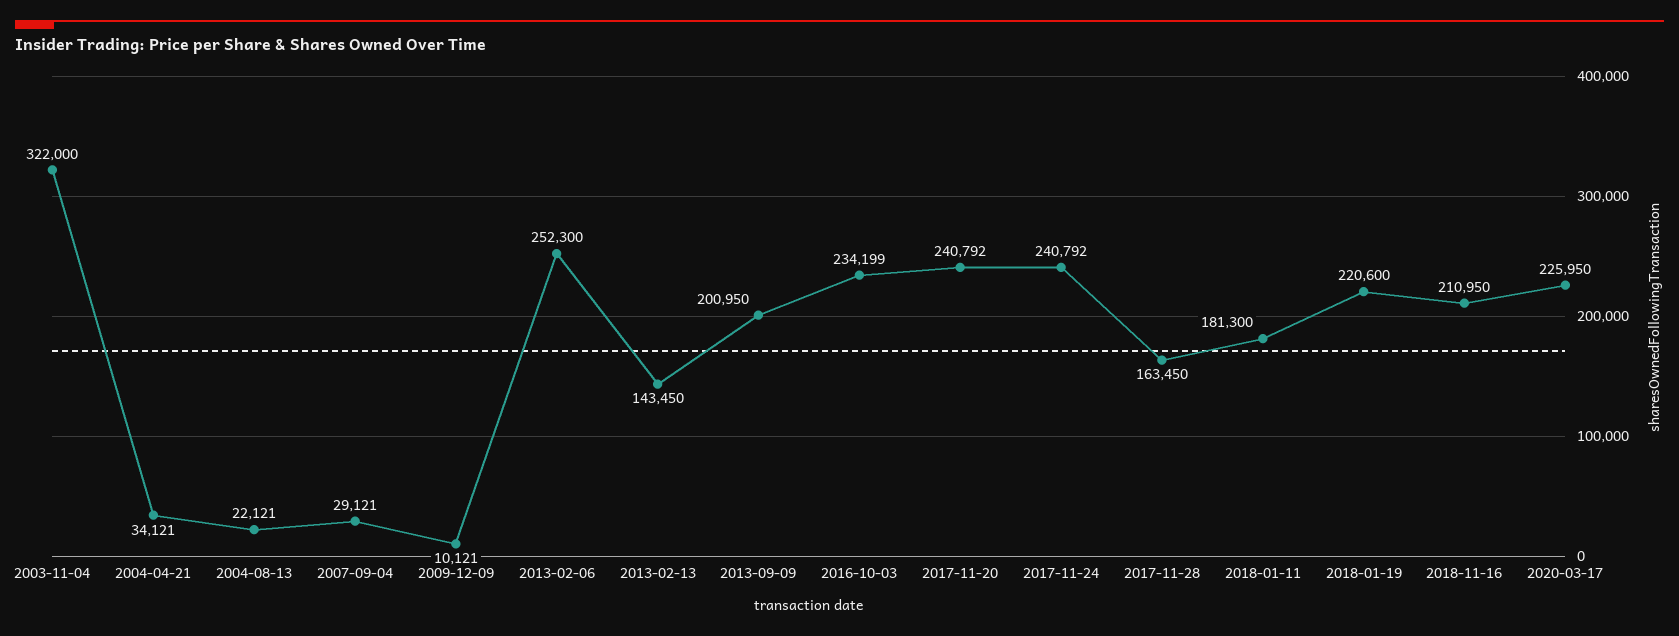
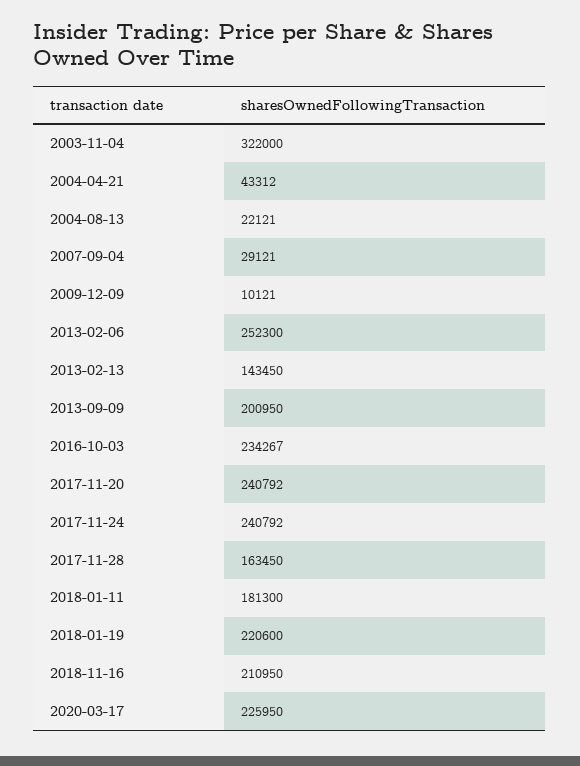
  {
    "2003-11-04": 322000,
-   "2004-04-21": 34121,
+   "2004-04-21": 43312,
    "2004-08-13": 22121,
    "2007-09-04": 29121,
    "2009-12-09": 10121,
    "2013-02-06": 252300,
    "2013-02-13": 143450,
    "2013-09-09": 200950,
-   "2016-10-03": 234199,
+   "2016-10-03": 234267,
    "2017-11-20": 240792,
    "2017-11-24": 240792,
    "2017-11-28": 163450,
    "2018-01-11": 181300,
    "2018-01-19": 220600,
    "2018-11-16": 210950,
    "2020-03-17": 225950
  }

